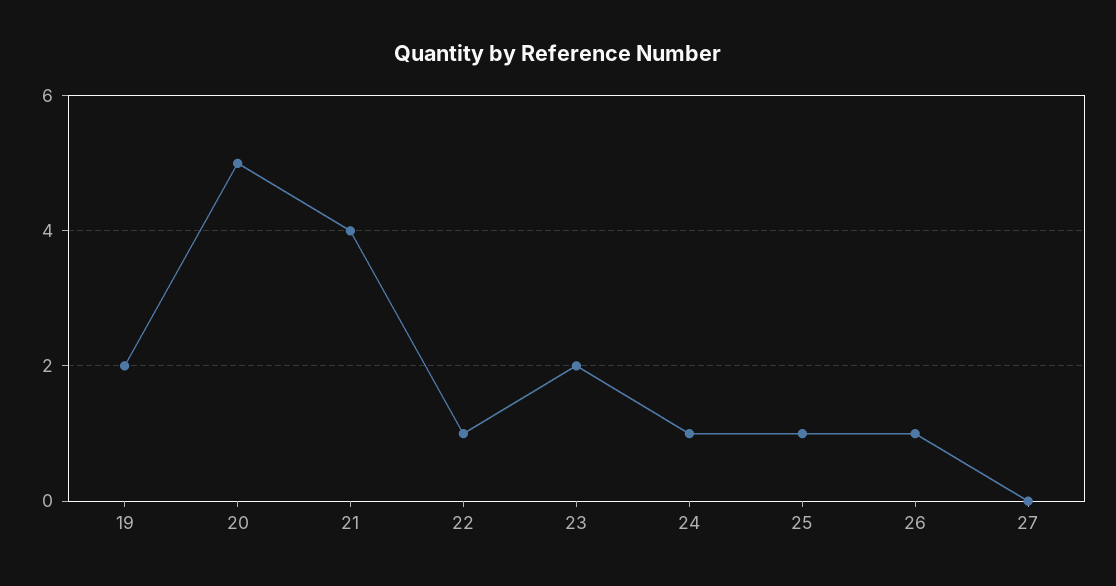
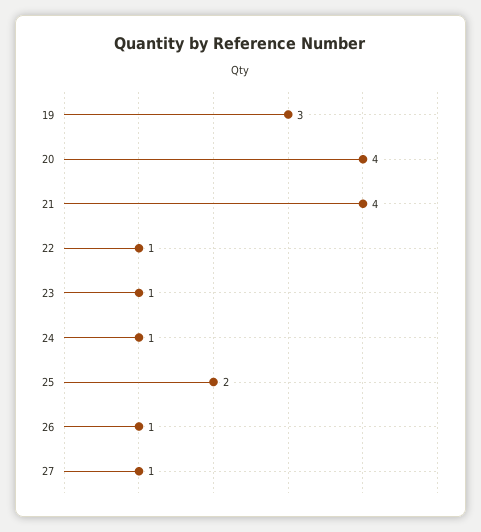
  {
-   "19": 2,
+   "19": 3,
-   "20": 5,
+   "20": 4,
    "21": 4,
    "22": 1,
-   "23": 2,
+   "23": 1,
    "24": 1,
-   "25": 1,
+   "25": 2,
    "26": 1,
-   "27": 0
+   "27": 1
  }

